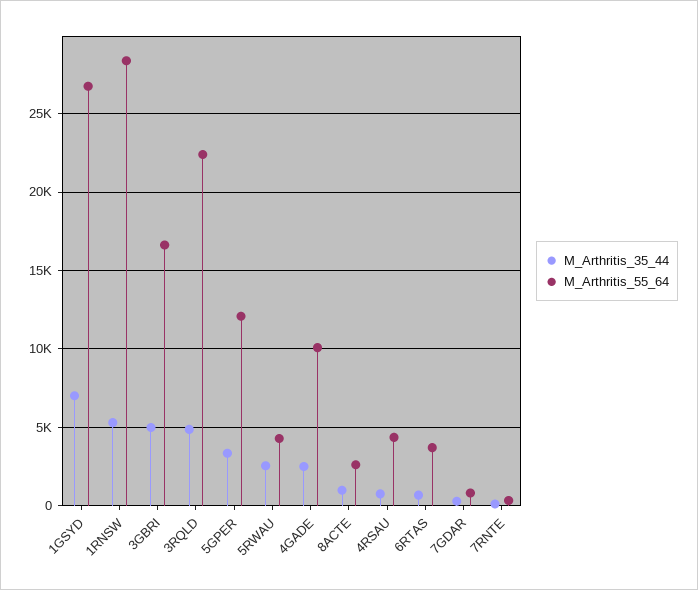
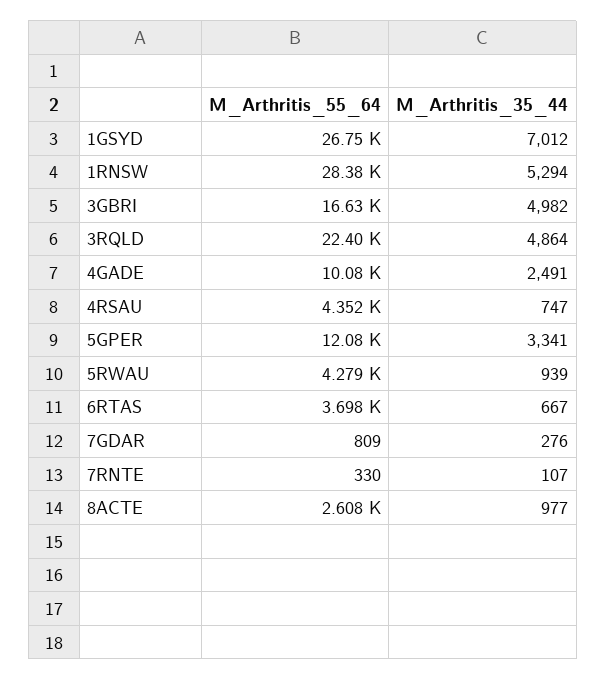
  {
    "M_Arthritis_35_44": {
      "1GSYD": 7012,
      "1RNSW": 5294,
      "3GBRI": 4982,
      "3RQLD": 4864,
      "5GPER": 3341,
-     "5RWAU": 2500,
+     "5RWAU": 939,
      "4GADE": 2491,
      "8ACTE": 977,
      "4RSAU": 747,
      "6RTAS": 667,
      "7GDAR": 276,
      "7RNTE": 107
    },
    "M_Arthritis_55_64": {
      "1GSYD": 26750,
      "1RNSW": 28380,
      "3GBRI": 16630,
      "3RQLD": 22400,
      "5GPER": 12080,
      "5RWAU": 4279,
      "4GADE": 10080,
      "8ACTE": 2608,
      "4RSAU": 4352,
      "6RTAS": 3698,
      "7GDAR": 809,
      "7RNTE": 330
    }
  }

